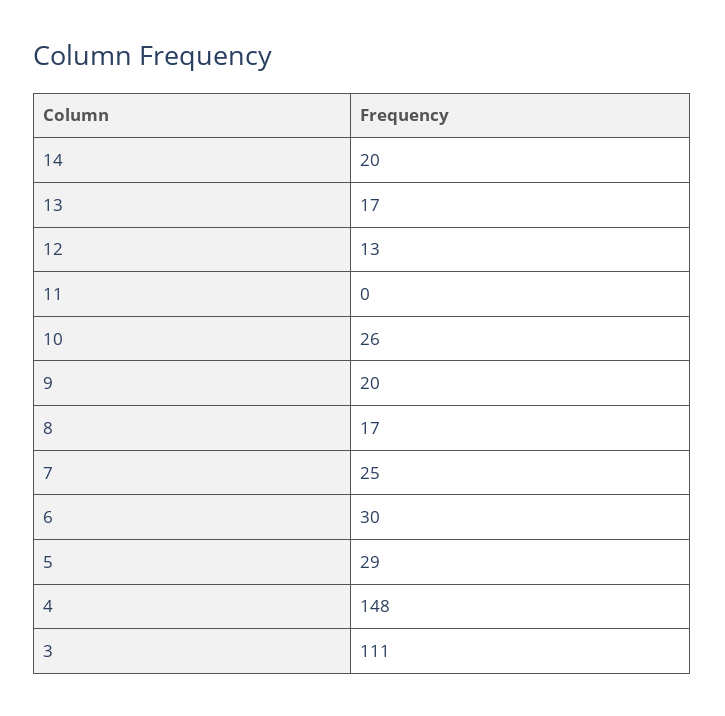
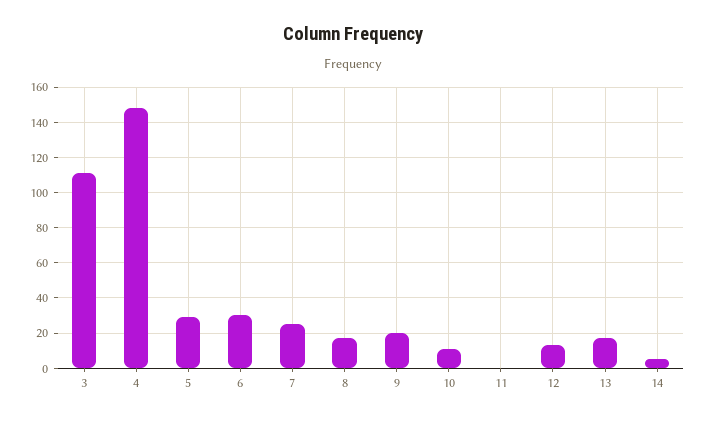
  {
-   "14": 20,
+   "14": 5,
    "13": 17,
    "12": 13,
    "11": 0,
-   "10": 26,
+   "10": 10,
    "9": 20,
    "8": 17,
    "7": 25,
    "6": 30,
    "5": 29,
    "4": 148,
    "3": 111
  }

